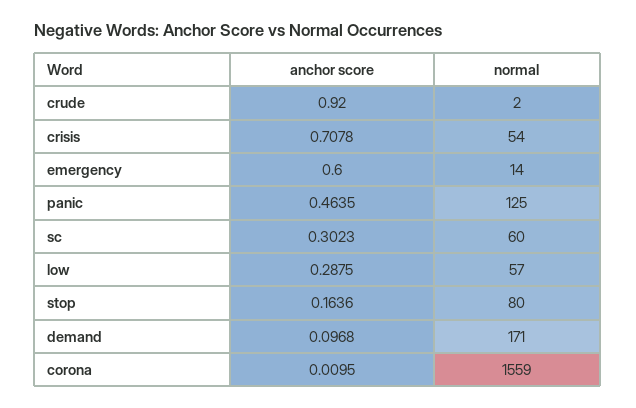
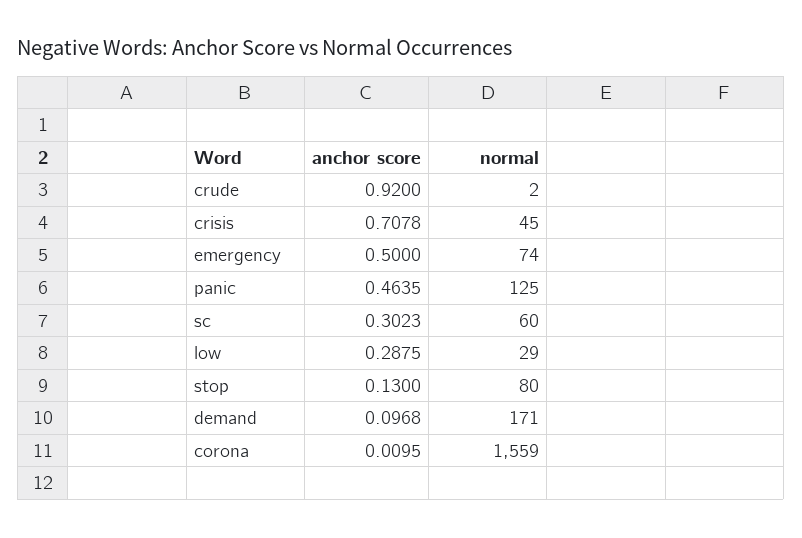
  {
    "anchor score": {
      "crude": 0.92,
      "crisis": 0.7078,
-     "emergency": 0.6,
+     "emergency": 0.5,
      "panic": 0.4635,
      "sc": 0.3023,
      "low": 0.2875,
-     "stop": 0.1636,
+     "stop": 0.13,
      "demand": 0.0968,
      "corona": 0.0095
    },
    "normal": {
      "crude": 2,
-     "crisis": 54,
+     "crisis": 45,
-     "emergency": 14,
+     "emergency": 74,
      "panic": 125,
      "sc": 60,
-     "low": 57,
+     "low": 29,
      "stop": 80,
      "demand": 171,
      "corona": 1559
    }
  }

